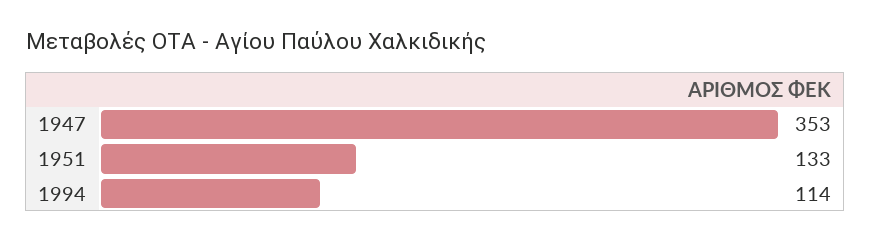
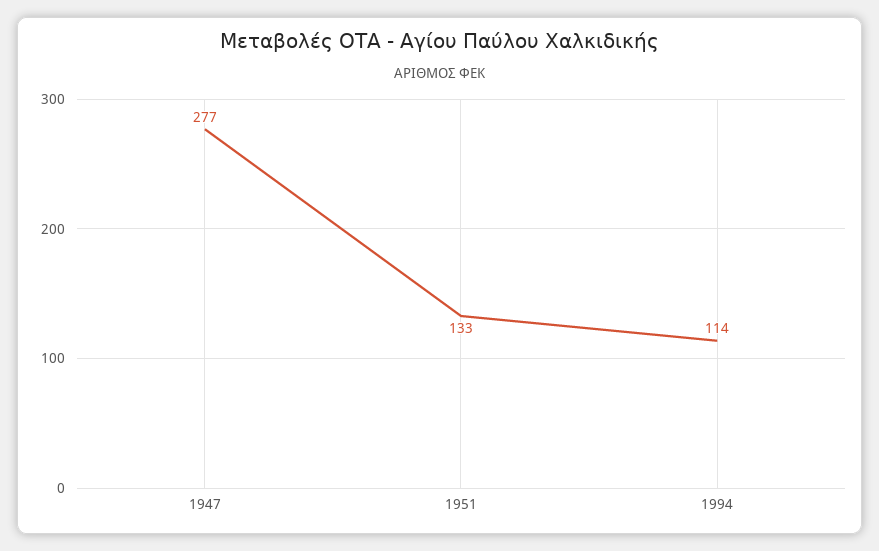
  {
-   "1947": 353,
+   "1947": 277,
    "1951": 133,
    "1994": 114
  }

